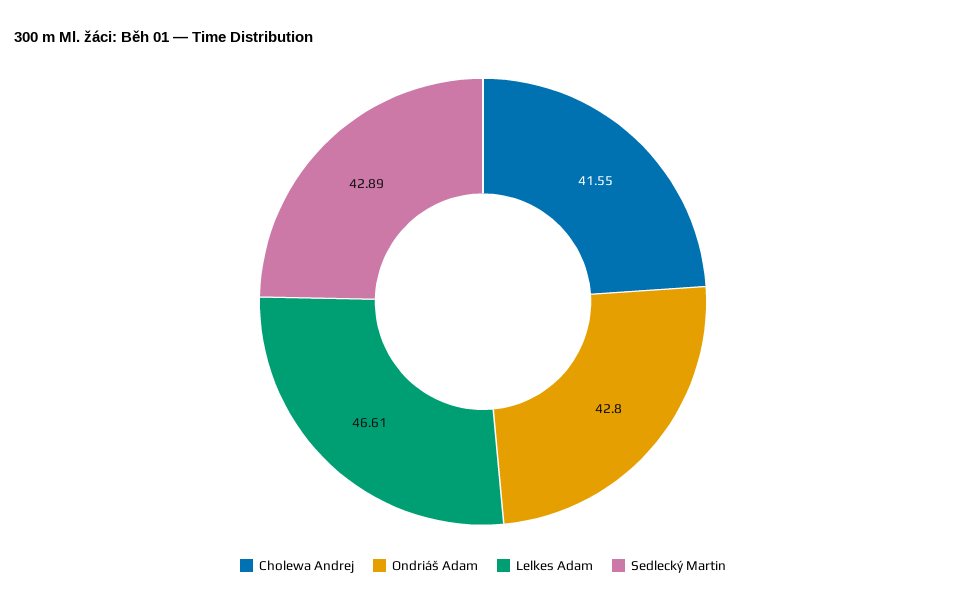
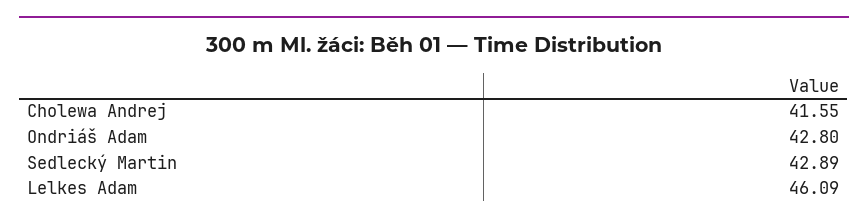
  {
    "Cholewa Andrej": 41.55,
    "Ondriáš Adam": 42.8,
-   "Lelkes Adam": 46.61,
+   "Lelkes Adam": 46.09,
    "Sedlecký Martin": 42.89
  }

